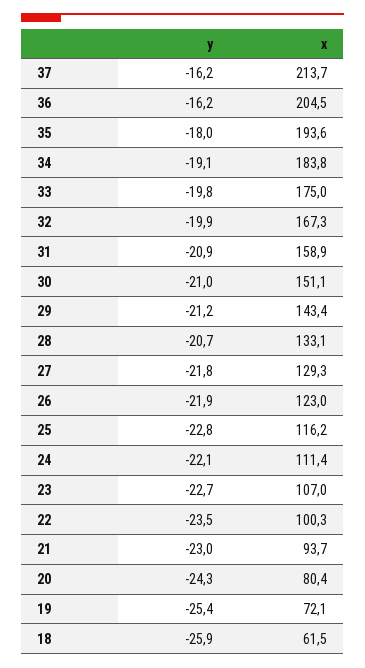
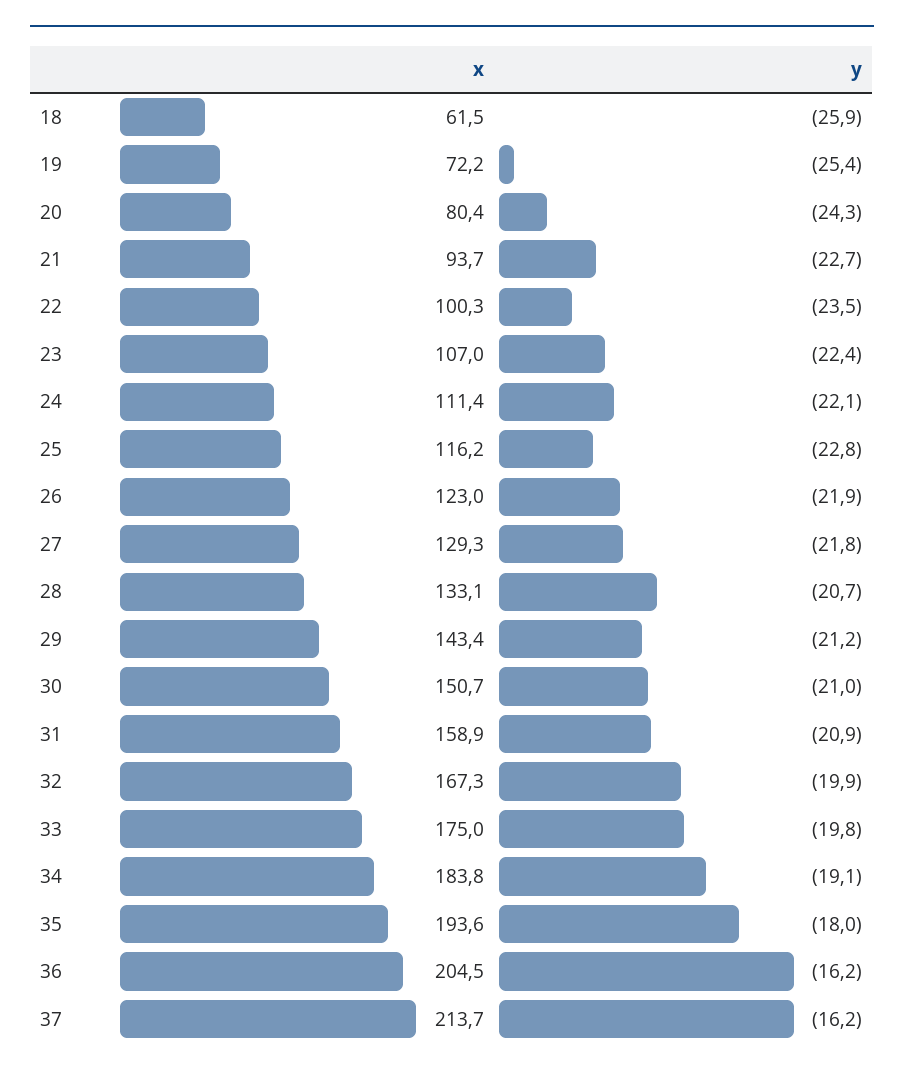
  {
    "y": {
      "37": -16.2,
      "36": -16.2,
      "35": -18,
      "34": -19.1,
      "33": -19.8,
      "32": -19.9,
      "31": -20.9,
      "30": -21,
      "29": -21.2,
      "28": -20.7,
      "27": -21.8,
      "26": -21.9,
      "25": -22.8,
      "24": -22.1,
-     "23": -22.7,
+     "23": -22.4,
      "22": -23.5,
-     "21": -23,
+     "21": -22.7,
      "20": -24.3,
      "19": -25.4,
      "18": -25.9
    },
    "x": {
      "37": 213.7,
      "36": 204.5,
      "35": 193.6,
      "34": 183.8,
      "33": 175,
      "32": 167.3,
      "31": 158.9,
-     "30": 151.1,
+     "30": 150.7,
      "29": 143.4,
      "28": 133.1,
      "27": 129.3,
      "26": 123,
      "25": 116.2,
      "24": 111.4,
      "23": 107,
      "22": 100.3,
      "21": 93.7,
      "20": 80.4,
-     "19": 72.1,
+     "19": 72.2,
      "18": 61.5
    }
  }

